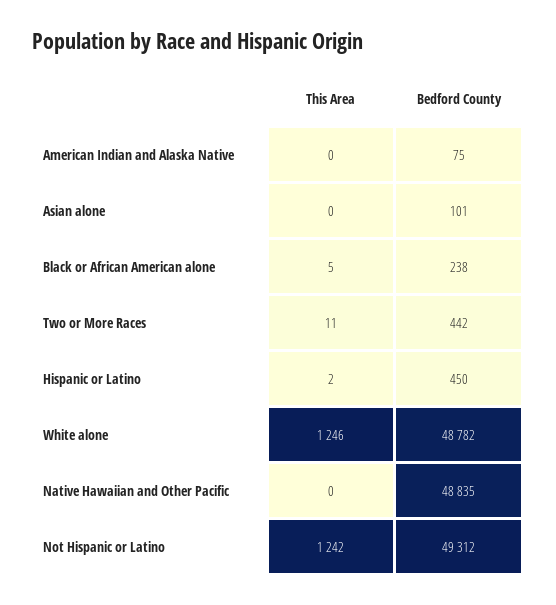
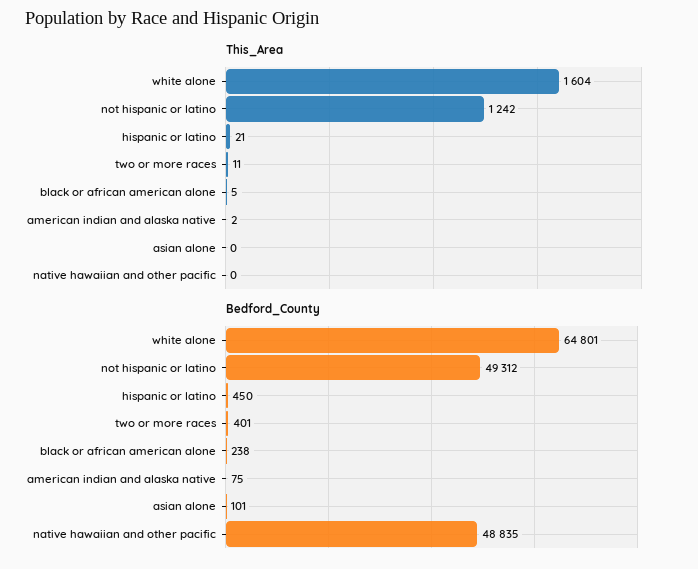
  {
    "This Area": {
-     "American Indian and Alaska Native": 0,
+     "American Indian and Alaska Native": 2,
      "Asian alone": 0,
      "Black or African American alone": 5,
      "Two or More Races": 11,
-     "Hispanic or Latino": 2,
+     "Hispanic or Latino": 21,
-     "White alone": 1246,
+     "White alone": 1604,
      "Native Hawaiian and Other Pacific": 0,
      "Not Hispanic or Latino": 1242
    },
    "Bedford County": {
      "American Indian and Alaska Native": 75,
      "Asian alone": 101,
      "Black or African American alone": 238,
-     "Two or More Races": 442,
+     "Two or More Races": 401,
      "Hispanic or Latino": 450,
-     "White alone": 48782,
+     "White alone": 64801,
      "Native Hawaiian and Other Pacific": 48835,
      "Not Hispanic or Latino": 49312
    }
  }

